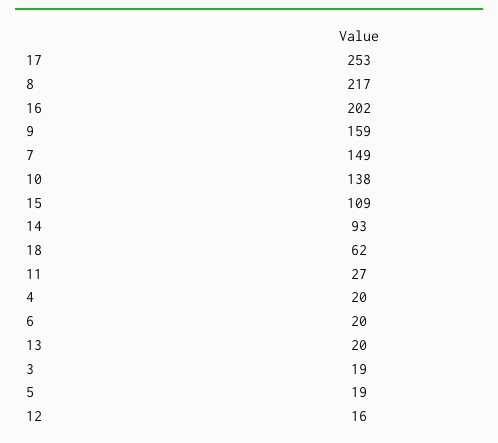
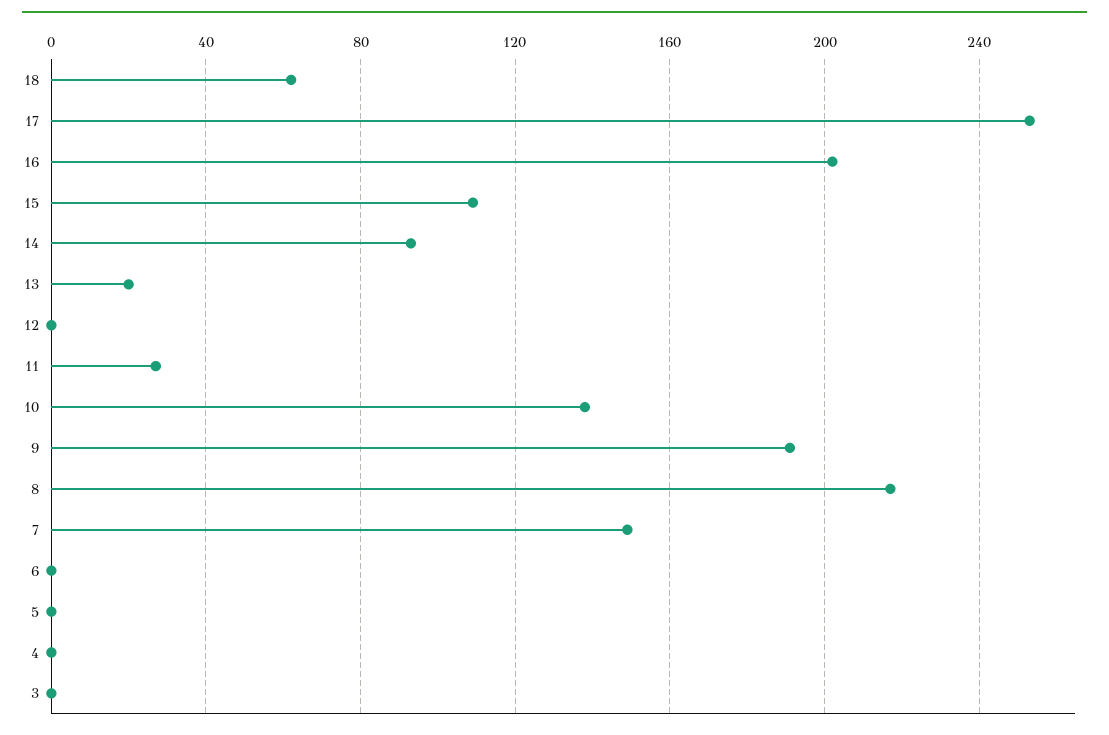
  {
    "17": 253,
    "8": 217,
    "16": 202,
-   "9": 159,
+   "9": 190,
    "7": 149,
    "10": 138,
    "15": 109,
    "14": 93,
    "18": 62,
    "11": 27,
-   "4": 20,
+   "4": 0,
-   "6": 20,
+   "6": 0,
    "13": 20,
-   "3": 19,
+   "3": 0,
-   "5": 19,
+   "5": 0,
-   "12": 16
+   "12": 0
  }

